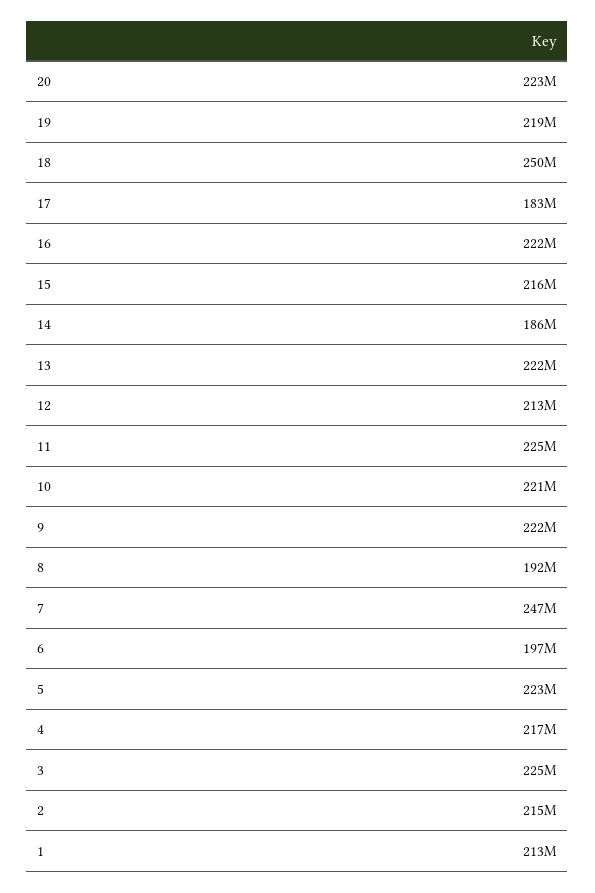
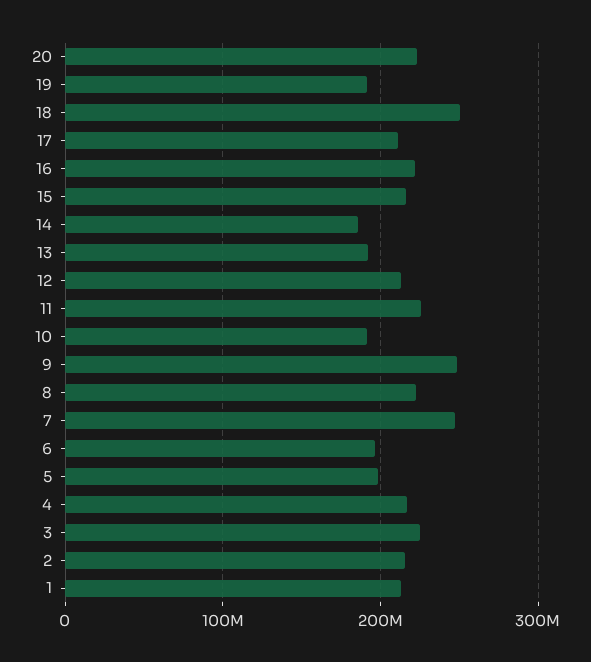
  {
    "20": 223000000,
-   "19": 219000000,
+   "19": 190000000,
    "18": 250000000,
-   "17": 183000000,
+   "17": 210000000,
    "16": 222000000,
    "15": 216000000,
    "14": 186000000,
-   "13": 222000000,
+   "13": 190000000,
    "12": 213000000,
    "11": 225000000,
-   "10": 221000000,
+   "10": 190000000,
-   "9": 222000000,
+   "9": 250000000,
-   "8": 192000000,
+   "8": 220000000,
    "7": 247000000,
    "6": 197000000,
-   "5": 223000000,
+   "5": 200000000,
    "4": 217000000,
    "3": 225000000,
    "2": 215000000,
    "1": 213000000
  }

